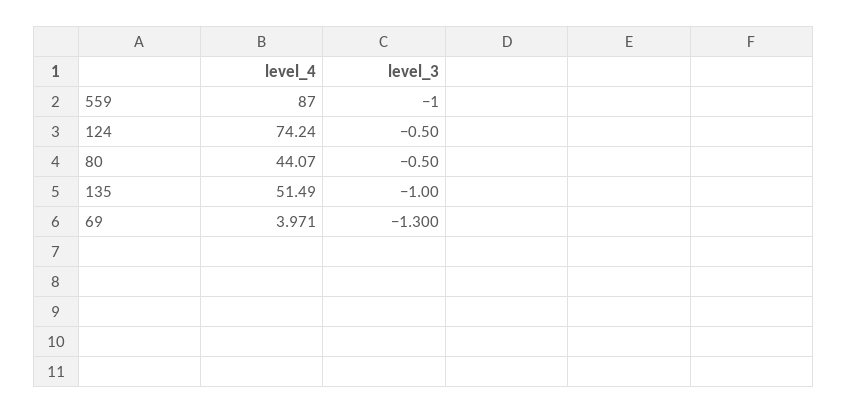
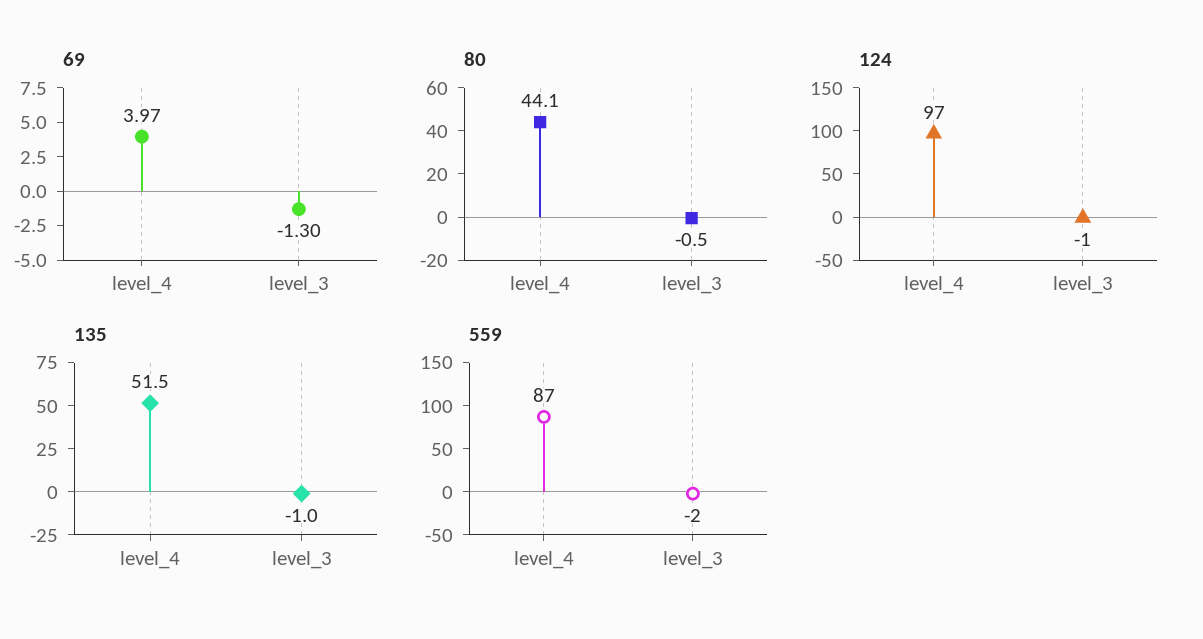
  {
    "559": {
      "level_4": 87,
-     "level_3": -1
+     "level_3": -2
    },
    "124": {
-     "level_4": 74.24,
+     "level_4": 97,
-     "level_3": -0.5
+     "level_3": -1
    },
    "80": {
      "level_4": 44.07,
      "level_3": -0.5
    },
    "135": {
      "level_4": 51.49,
      "level_3": -1
    },
    "69": {
      "level_4": 3.971,
      "level_3": -1.3
    }
  }

